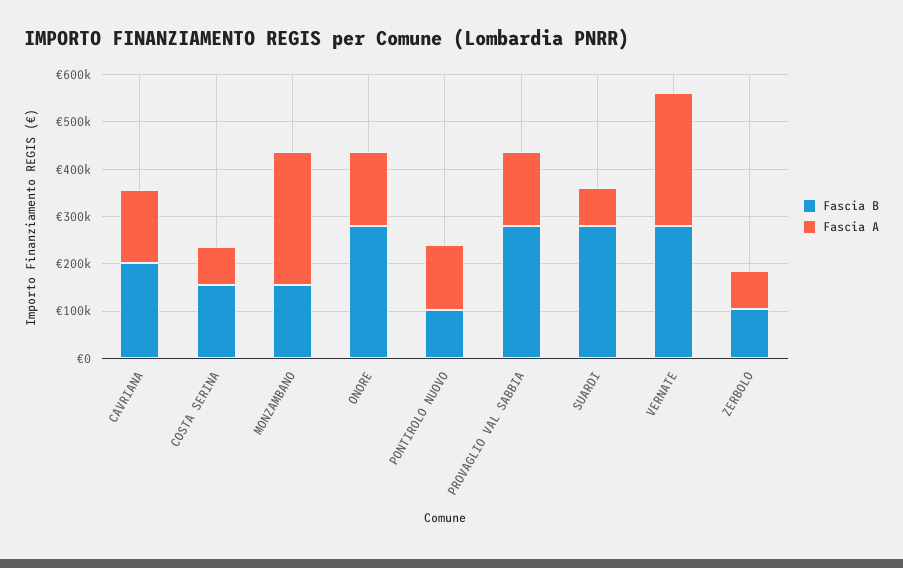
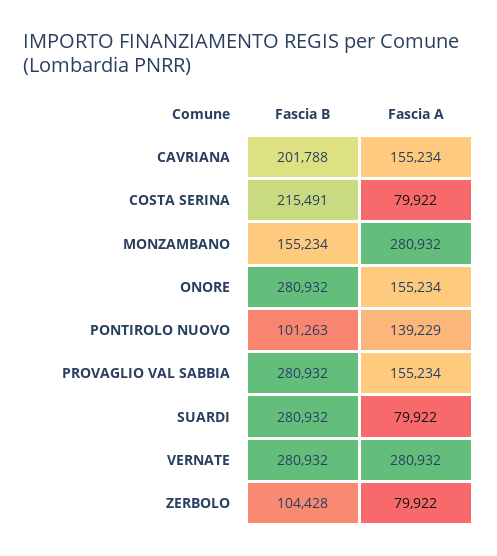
  {
    "Fascia B": {
      "CAVRIANA": 201788,
-     "COSTA SERINA": 160000,
+     "COSTA SERINA": 215491,
      "MONZAMBANO": 155234,
      "ONORE": 280932,
      "PONTIROLO NUOVO": 101263,
      "PROVAGLIO VAL SABBIA": 280932,
      "SUARDI": 280932,
      "VERNATE": 280932,
      "ZERBOLO": 104428
    },
    "Fascia A": {
      "CAVRIANA": 155234,
      "COSTA SERINA": 79922,
      "MONZAMBANO": 280932,
      "ONORE": 155234,
      "PONTIROLO NUOVO": 139229,
      "PROVAGLIO VAL SABBIA": 155234,
      "SUARDI": 79922,
      "VERNATE": 280932,
      "ZERBOLO": 79922
    }
  }

